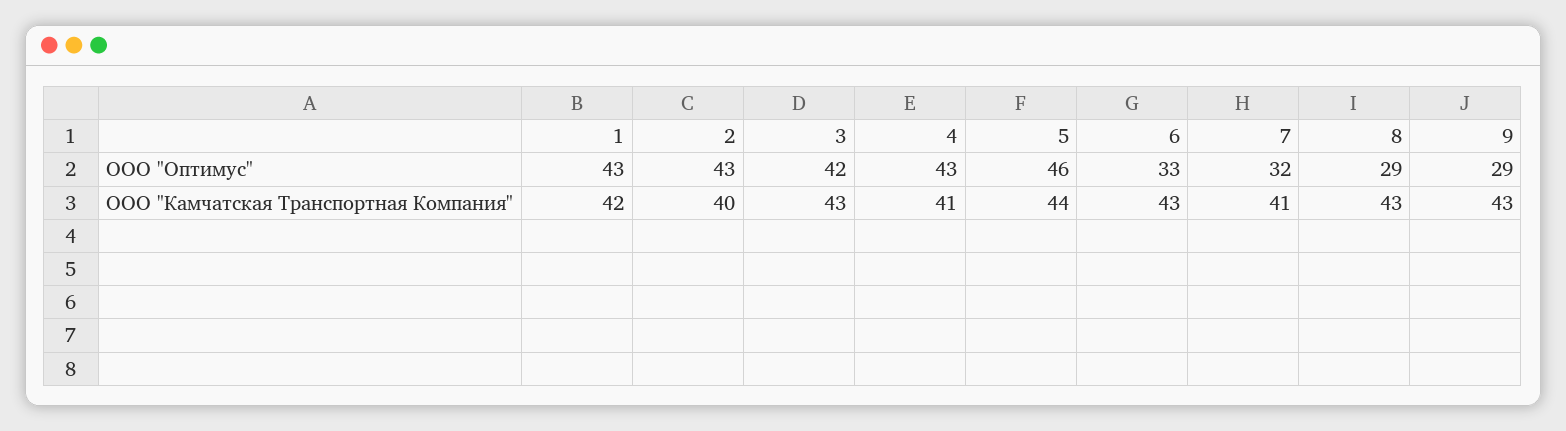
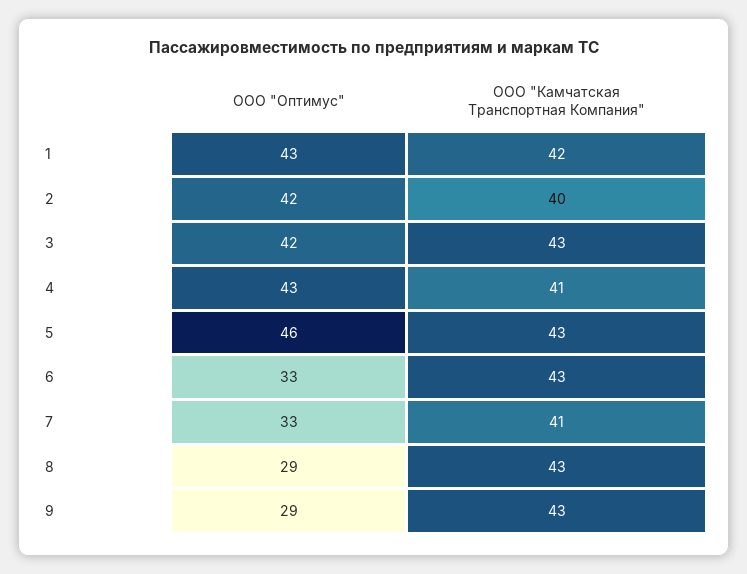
  {
    "1": {
      "ООО \"Оптимус\"": 43,
      "ООО \"Камчатская Транспортная Компания\"": 42
    },
    "2": {
-     "ООО \"Оптимус\"": 43,
+     "ООО \"Оптимус\"": 42,
      "ООО \"Камчатская Транспортная Компания\"": 40
    },
    "3": {
      "ООО \"Оптимус\"": 42,
      "ООО \"Камчатская Транспортная Компания\"": 43
    },
    "4": {
      "ООО \"Оптимус\"": 43,
      "ООО \"Камчатская Транспортная Компания\"": 41
    },
    "5": {
      "ООО \"Оптимус\"": 46,
-     "ООО \"Камчатская Транспортная Компания\"": 44
+     "ООО \"Камчатская Транспортная Компания\"": 43
    },
    "6": {
      "ООО \"Оптимус\"": 33,
      "ООО \"Камчатская Транспортная Компания\"": 43
    },
    "7": {
-     "ООО \"Оптимус\"": 32,
+     "ООО \"Оптимус\"": 33,
      "ООО \"Камчатская Транспортная Компания\"": 41
    },
    "8": {
      "ООО \"Оптимус\"": 29,
      "ООО \"Камчатская Транспортная Компания\"": 43
    },
    "9": {
      "ООО \"Оптимус\"": 29,
      "ООО \"Камчатская Транспортная Компания\"": 43
    }
  }

